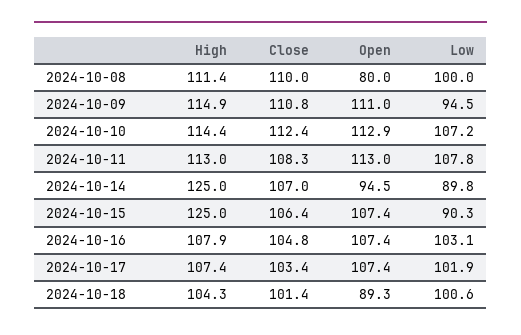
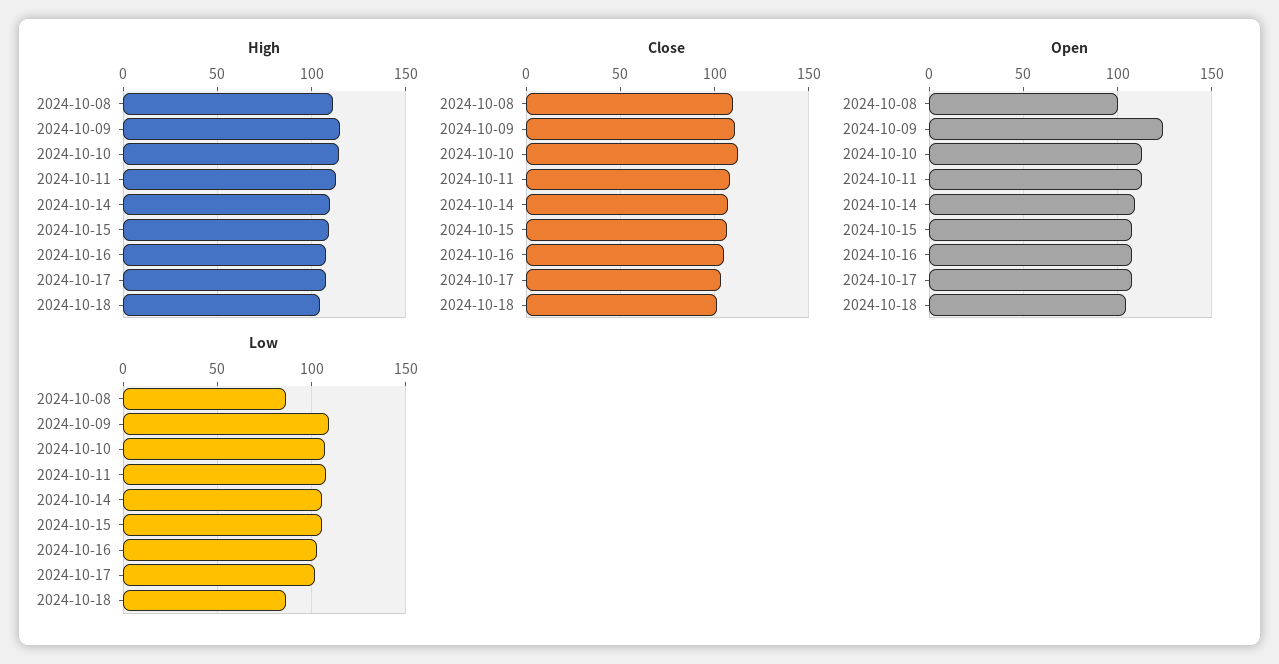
  {
    "High": {
      "2024-10-08": 111.4,
      "2024-10-09": 114.9,
      "2024-10-10": 114.4,
      "2024-10-11": 113,
-     "2024-10-14": 125,
+     "2024-10-14": 110,
-     "2024-10-15": 125,
+     "2024-10-15": 110,
      "2024-10-16": 107.9,
      "2024-10-17": 107.4,
      "2024-10-18": 104.3
    },
    "Close": {
      "2024-10-08": 110,
      "2024-10-09": 110.8,
      "2024-10-10": 112.4,
      "2024-10-11": 108.3,
      "2024-10-14": 107,
      "2024-10-15": 106.4,
      "2024-10-16": 104.8,
      "2024-10-17": 103.4,
      "2024-10-18": 101.4
    },
    "Open": {
-     "2024-10-08": 80,
+     "2024-10-08": 100,
-     "2024-10-09": 111,
+     "2024-10-09": 125,
      "2024-10-10": 112.9,
      "2024-10-11": 113,
-     "2024-10-14": 94.5,
+     "2024-10-14": 110,
      "2024-10-15": 107.4,
      "2024-10-16": 107.4,
      "2024-10-17": 107.4,
-     "2024-10-18": 89.3
+     "2024-10-18": 105
    },
    "Low": {
-     "2024-10-08": 100,
+     "2024-10-08": 85,
-     "2024-10-09": 94.5,
+     "2024-10-09": 110,
      "2024-10-10": 107.2,
      "2024-10-11": 107.8,
-     "2024-10-14": 89.8,
+     "2024-10-14": 105,
-     "2024-10-15": 90.3,
+     "2024-10-15": 105,
      "2024-10-16": 103.1,
      "2024-10-17": 101.9,
-     "2024-10-18": 100.6
+     "2024-10-18": 85
    }
  }

